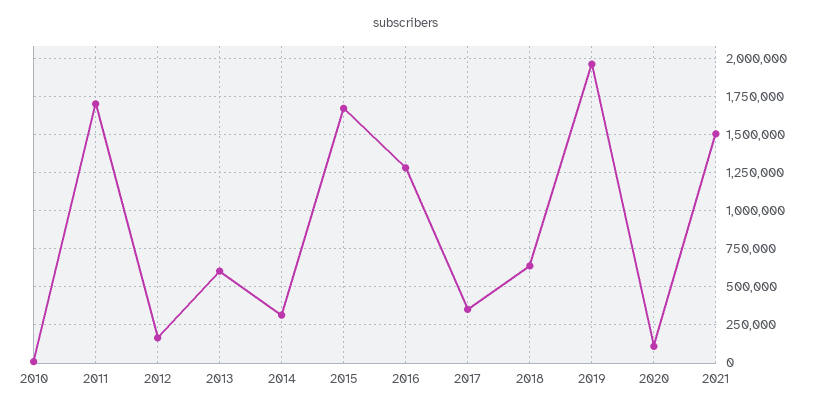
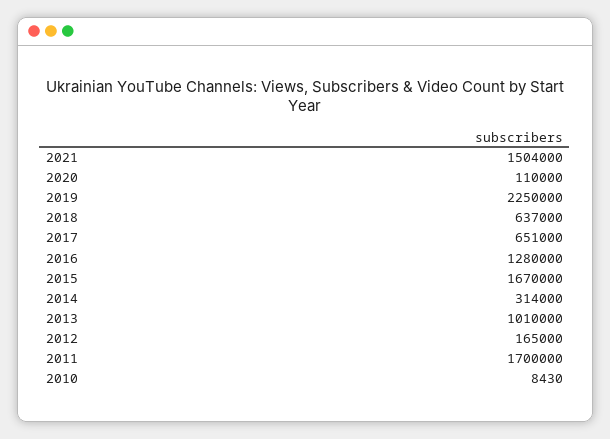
  {
    "2010": 8430,
    "2011": 1700000,
    "2012": 165000,
-   "2013": 600000,
+   "2013": 1010000,
    "2014": 314000,
    "2015": 1670000,
    "2016": 1280000,
-   "2017": 350000,
+   "2017": 651000,
    "2018": 637000,
-   "2019": 1950000,
+   "2019": 2250000,
    "2020": 110000,
    "2021": 1504000
  }

